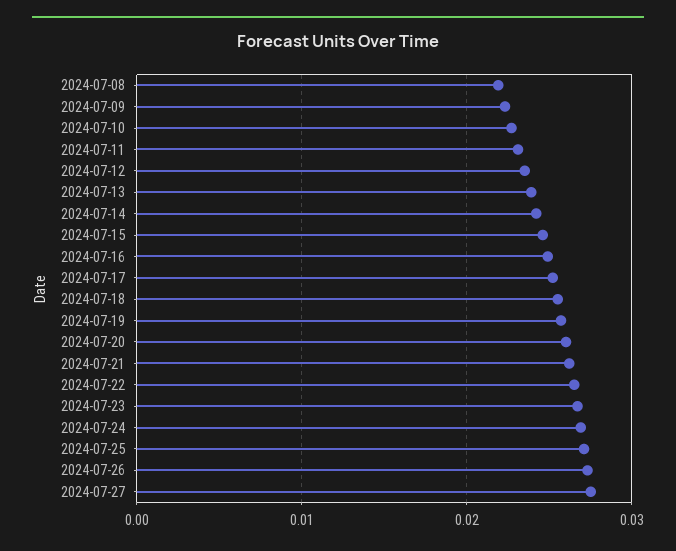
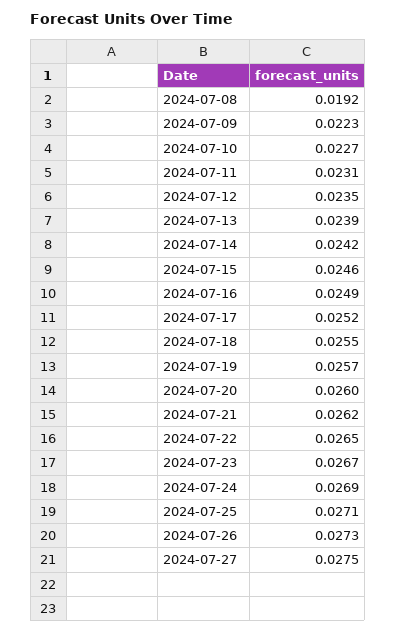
  {
-   "2024-07-08": 0.022,
+   "2024-07-08": 0.0192,
    "2024-07-09": 0.0223,
    "2024-07-10": 0.0227,
    "2024-07-11": 0.0231,
    "2024-07-12": 0.0235,
    "2024-07-13": 0.0239,
    "2024-07-14": 0.0242,
    "2024-07-15": 0.0246,
    "2024-07-16": 0.0249,
    "2024-07-17": 0.0252,
    "2024-07-18": 0.0255,
    "2024-07-19": 0.0257,
    "2024-07-20": 0.026,
    "2024-07-21": 0.0262,
    "2024-07-22": 0.0265,
    "2024-07-23": 0.0267,
    "2024-07-24": 0.0269,
    "2024-07-25": 0.0271,
    "2024-07-26": 0.0273,
    "2024-07-27": 0.0275
  }

